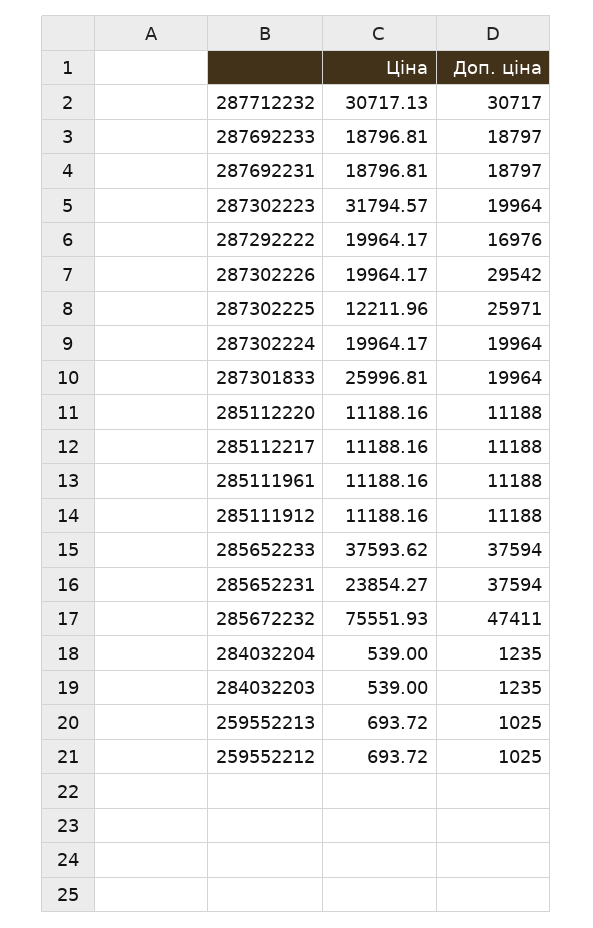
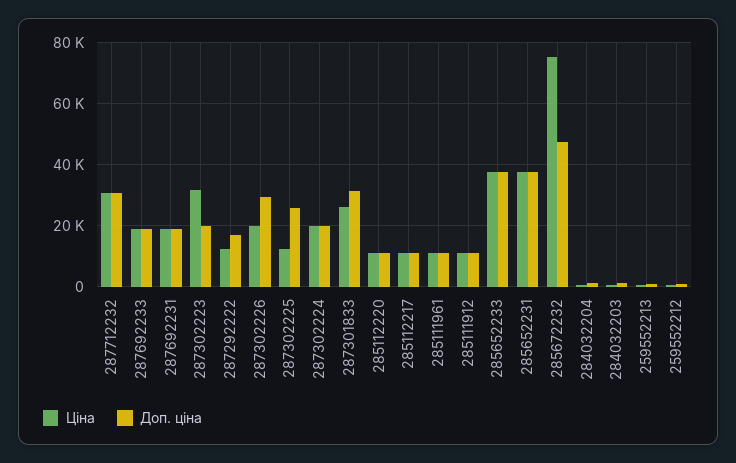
  {
    "Ціна": {
      "287712232": 30717.13,
      "287692233": 18796.81,
      "287692231": 18796.81,
      "287302223": 31794.57,
-     "287292222": 19964.17,
+     "287292222": 12000,
      "287302226": 19964.17,
      "287302225": 12211.96,
      "287302224": 19964.17,
      "287301833": 25996.81,
      "285112220": 11188.16,
      "285112217": 11188.16,
      "285111961": 11188.16,
      "285111912": 11188.16,
      "285652233": 37593.62,
-     "285652231": 23854.27,
+     "285652231": 38000,
      "285672232": 75551.93,
      "284032204": 539,
      "284032203": 539,
      "259552213": 693.72,
      "259552212": 693.72
    },
    "Доп. ціна": {
      "287712232": 30717,
      "287692233": 18797,
      "287692231": 18797,
      "287302223": 19964,
      "287292222": 16976,
      "287302226": 29542,
      "287302225": 25971,
      "287302224": 19964,
-     "287301833": 19964,
+     "287301833": 32000,
      "285112220": 11188,
      "285112217": 11188,
      "285111961": 11188,
      "285111912": 11188,
      "285652233": 37594,
      "285652231": 37594,
      "285672232": 47411,
      "284032204": 1235,
      "284032203": 1235,
      "259552213": 1025,
      "259552212": 1025
    }
  }

